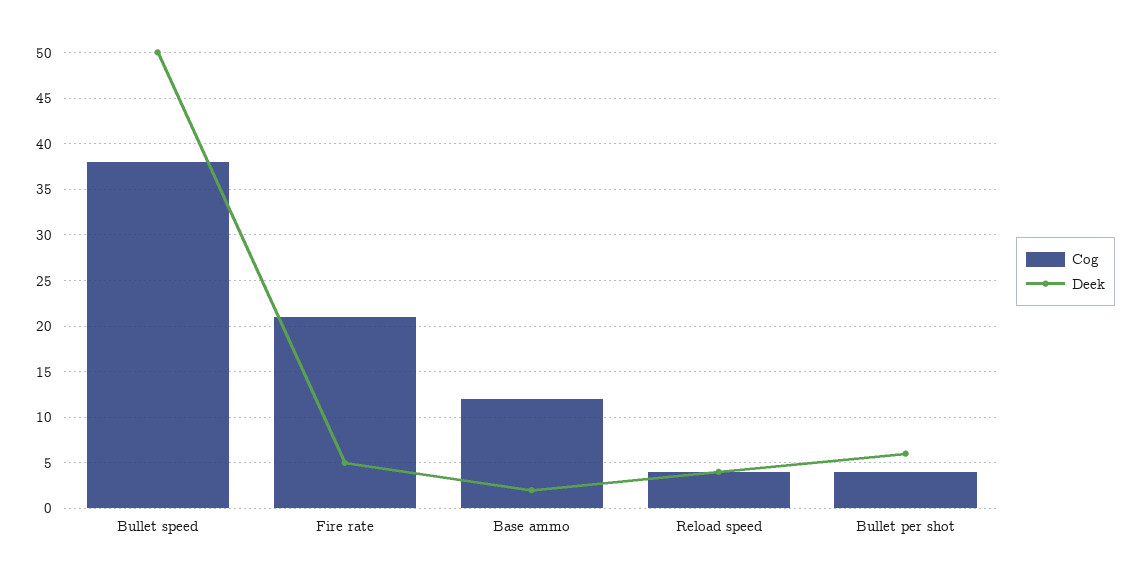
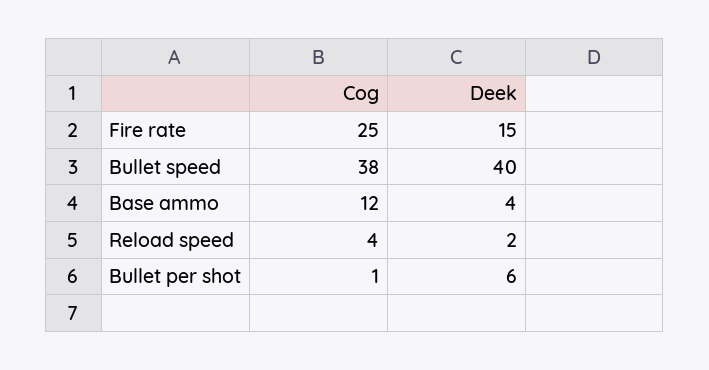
  {
    "Cog": {
      "Bullet speed": 38,
-     "Fire rate": 21,
+     "Fire rate": 25,
      "Base ammo": 12,
      "Reload speed": 4,
-     "Bullet per shot": 4
+     "Bullet per shot": 1
    },
    "Deek": {
-     "Bullet speed": 50,
+     "Bullet speed": 40,
-     "Fire rate": 5,
+     "Fire rate": 15,
-     "Base ammo": 2,
+     "Base ammo": 4,
-     "Reload speed": 4,
+     "Reload speed": 2,
      "Bullet per shot": 6
    }
  }

